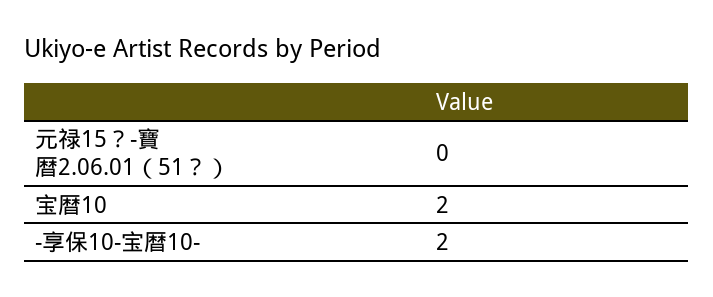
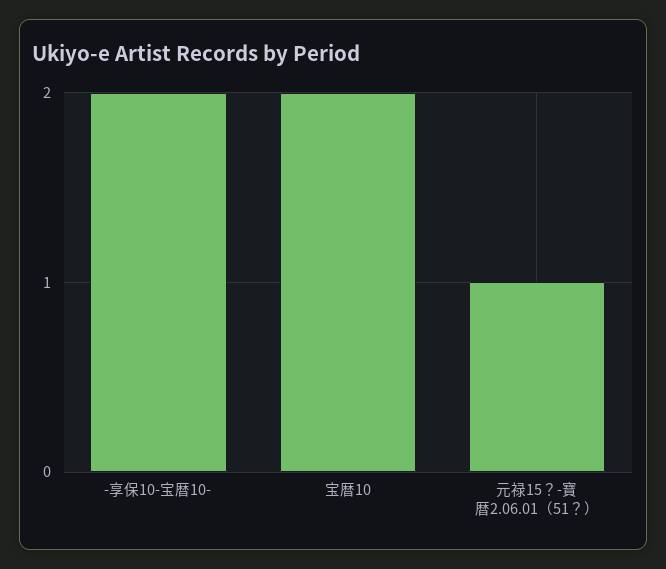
  {
-   "元禄15？-寶暦2.06.01（51？）": 0,
+   "元禄15？-寶暦2.06.01（51？）": 1,
    "宝暦10": 2,
    "-享保10-宝暦10-": 2
  }

